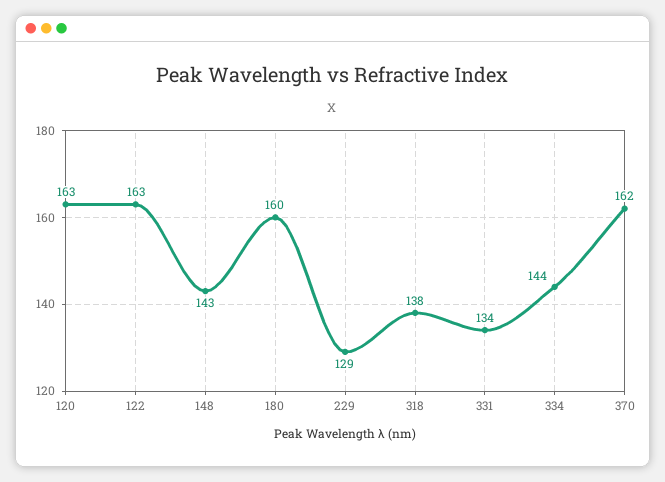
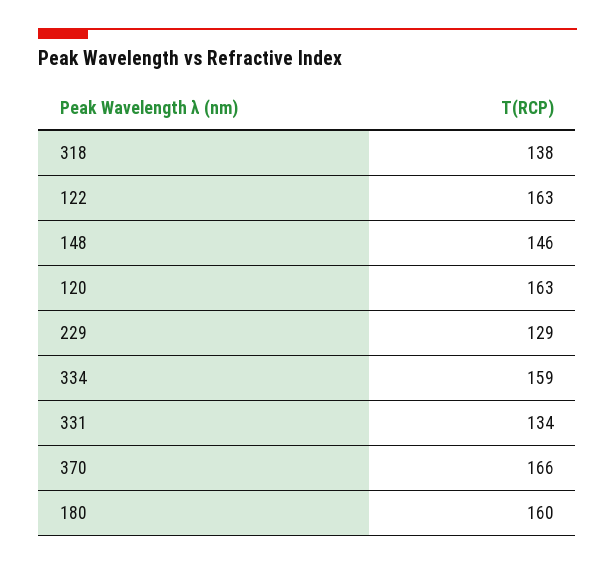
  {
    "120": 163,
    "122": 163,
-   "148": 143,
+   "148": 146,
    "180": 160,
    "229": 129,
    "318": 138,
    "331": 134,
-   "334": 144,
+   "334": 159,
-   "370": 162
+   "370": 166
  }

